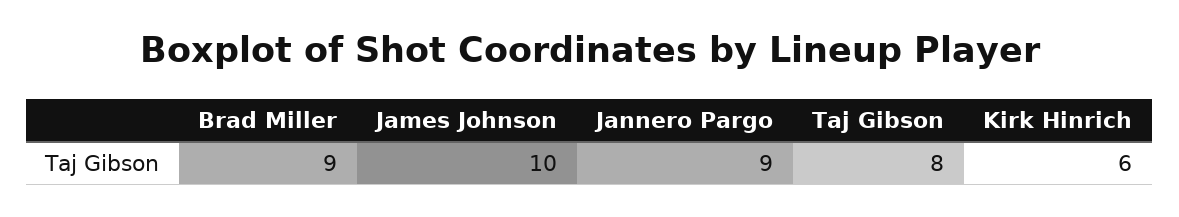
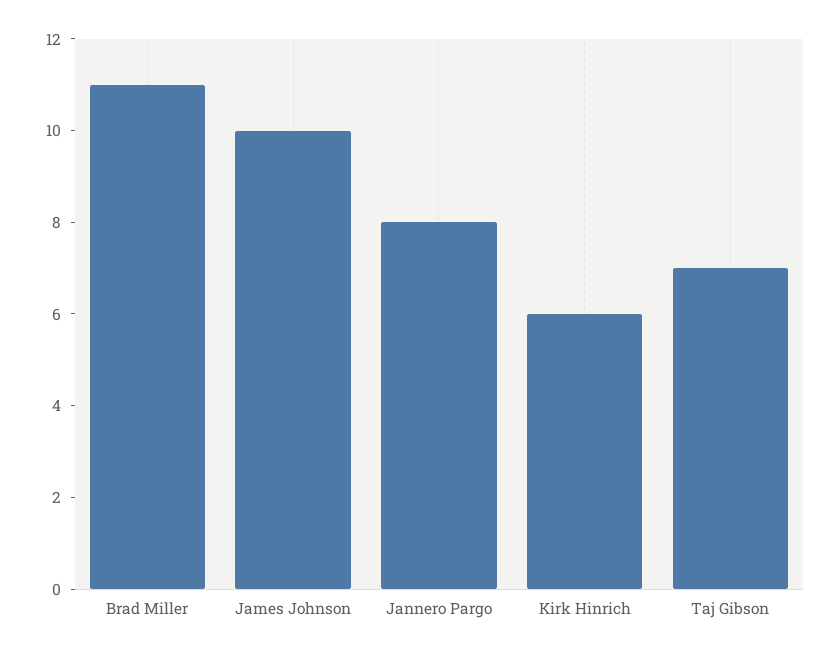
  {
-   "Brad Miller": 9,
+   "Brad Miller": 11,
    "James Johnson": 10,
-   "Jannero Pargo": 9,
+   "Jannero Pargo": 8,
-   "Taj Gibson": 8,
+   "Taj Gibson": 7,
    "Kirk Hinrich": 6
  }

